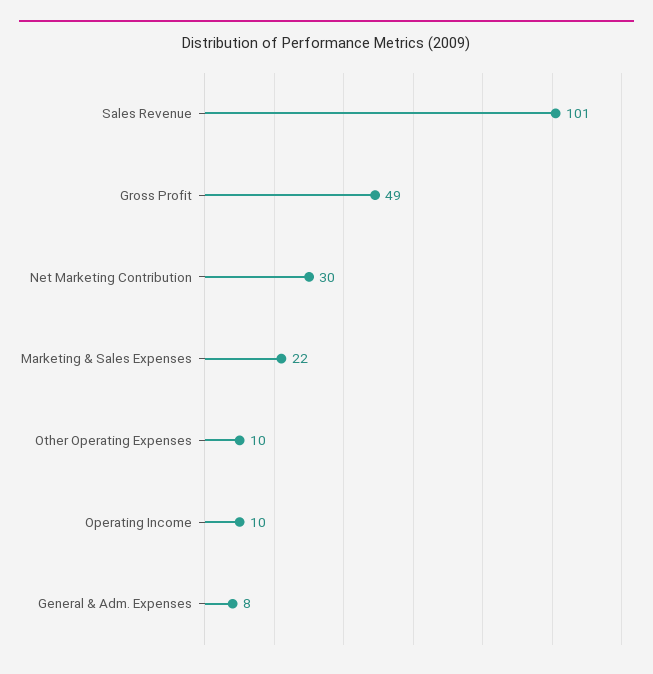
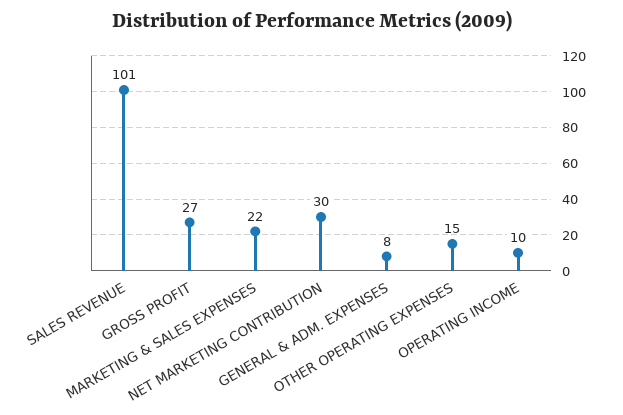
  {
    "Sales Revenue": 101,
-   "Gross Profit": 49,
+   "Gross Profit": 27,
    "Net Marketing Contribution": 30,
    "Marketing & Sales Expenses": 22,
-   "Other Operating Expenses": 10,
+   "Other Operating Expenses": 15,
    "Operating Income": 10,
    "General & Adm. Expenses": 8
  }

